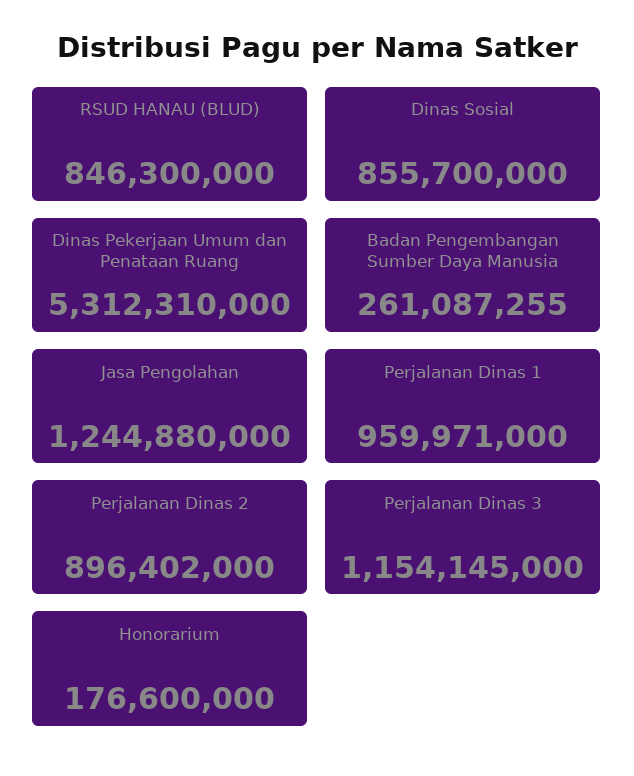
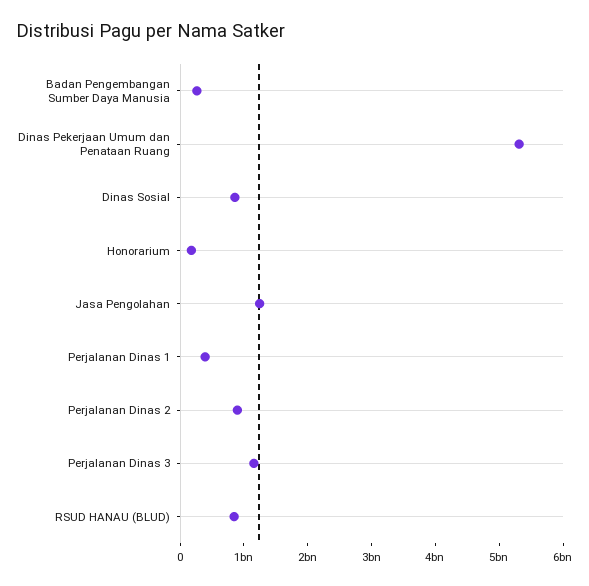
  {
    "RSUD HANAU (BLUD)": 846300000,
    "Dinas Sosial": 855700000,
    "Dinas Pekerjaan Umum dan Penataan Ruang": 5312310000,
    "Badan Pengembangan Sumber Daya Manusia": 261087255,
    "Jasa Pengolahan": 1244880000,
-   "Perjalanan Dinas 1": 959971000,
+   "Perjalanan Dinas 1": 400000000,
    "Perjalanan Dinas 2": 896402000,
    "Perjalanan Dinas 3": 1154145000,
    "Honorarium": 176600000
  }

